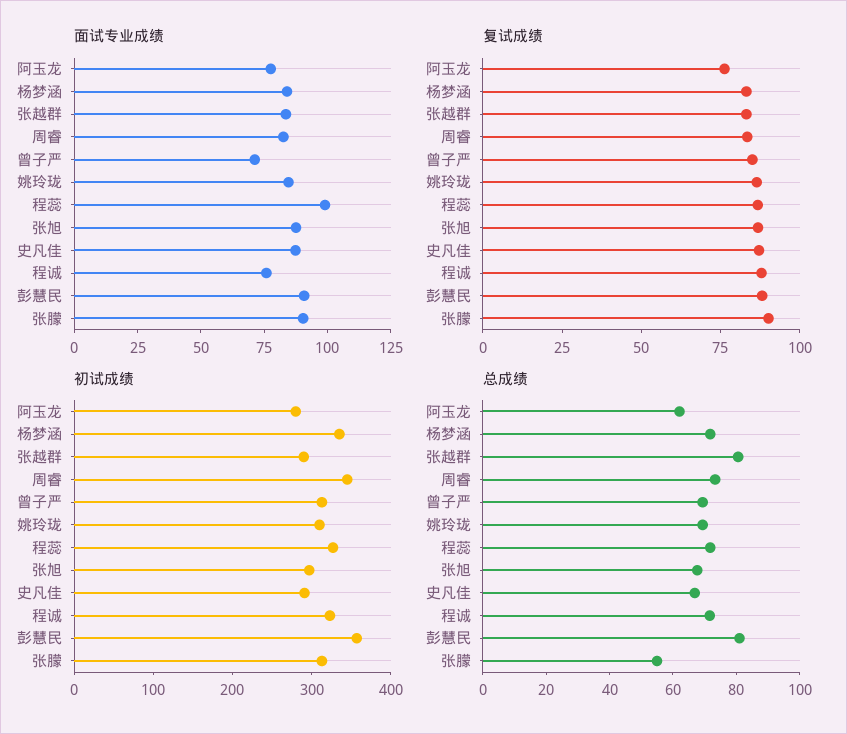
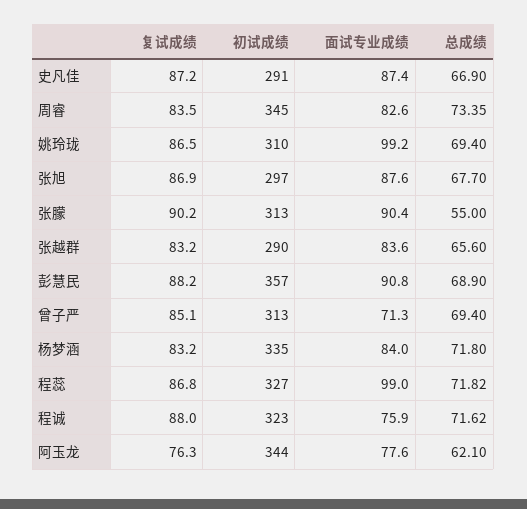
  {
    "面试专业成绩": {
      "阿玉龙": 77.6,
      "杨梦涵": 84,
      "张越群": 83.6,
      "周睿": 82.6,
      "曾子严": 71.3,
-     "姚玲珑": 85,
+     "姚玲珑": 99.2,
      "程蕊": 99,
      "张旭": 87.6,
      "史凡佳": 87.4,
      "程诚": 75.9,
      "彭慧民": 90.8,
      "张朦": 90.4
    },
    "复试成绩": {
      "阿玉龙": 76.3,
      "杨梦涵": 83.2,
      "张越群": 83.2,
      "周睿": 83.5,
      "曾子严": 85.1,
      "姚玲珑": 86.5,
      "程蕊": 86.8,
      "张旭": 86.9,
      "史凡佳": 87.2,
      "程诚": 88,
      "彭慧民": 88.2,
      "张朦": 90.2
    },
    "初试成绩": {
-     "阿玉龙": 280,
+     "阿玉龙": 344,
      "杨梦涵": 335,
      "张越群": 290,
      "周睿": 345,
      "曾子严": 313,
      "姚玲珑": 310,
      "程蕊": 327,
      "张旭": 297,
      "史凡佳": 291,
      "程诚": 323,
      "彭慧民": 357,
      "张朦": 313
    },
    "总成绩": {
      "阿玉龙": 62.1,
      "杨梦涵": 71.8,
-     "张越群": 80,
+     "张越群": 65.6,
      "周睿": 73.35,
      "曾子严": 69.4,
      "姚玲珑": 69.4,
      "程蕊": 71.82,
      "张旭": 67.7,
      "史凡佳": 66.9,
      "程诚": 71.62,
-     "彭慧民": 80,
+     "彭慧民": 68.9,
      "张朦": 55
    }
  }

